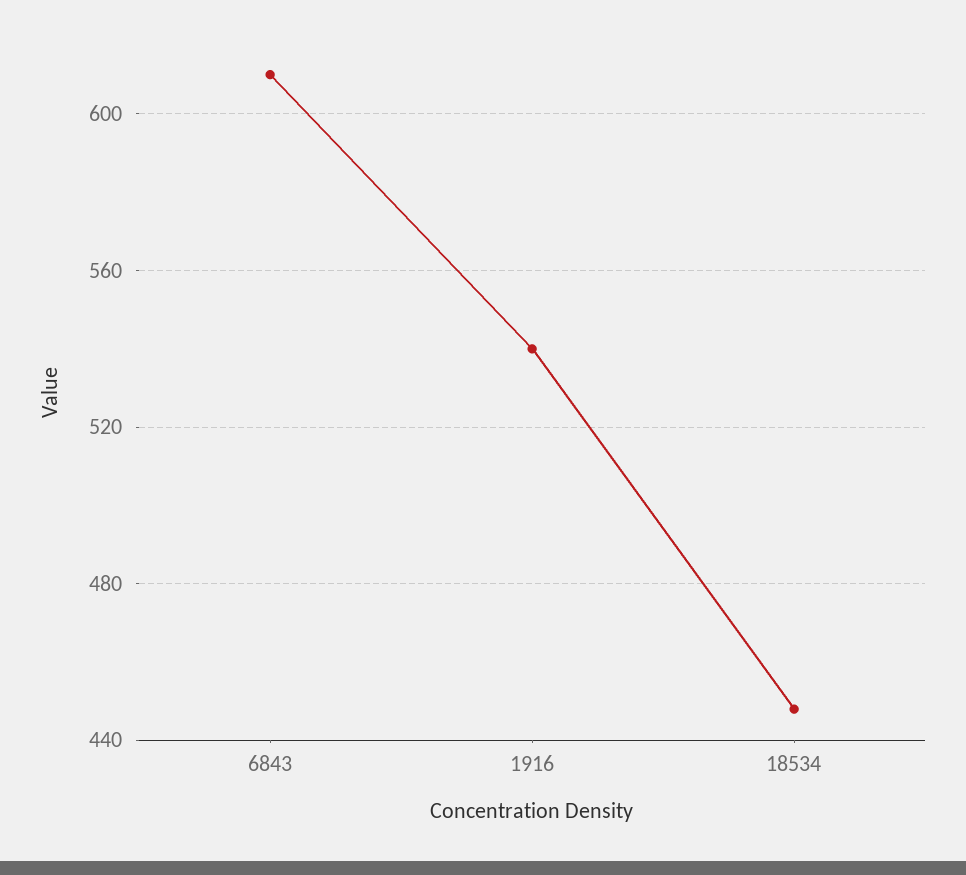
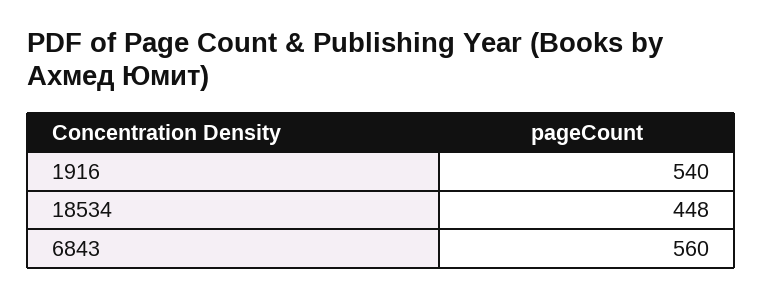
  {
-   "6843": 610,
+   "6843": 560,
    "1916": 540,
    "18534": 448
  }

